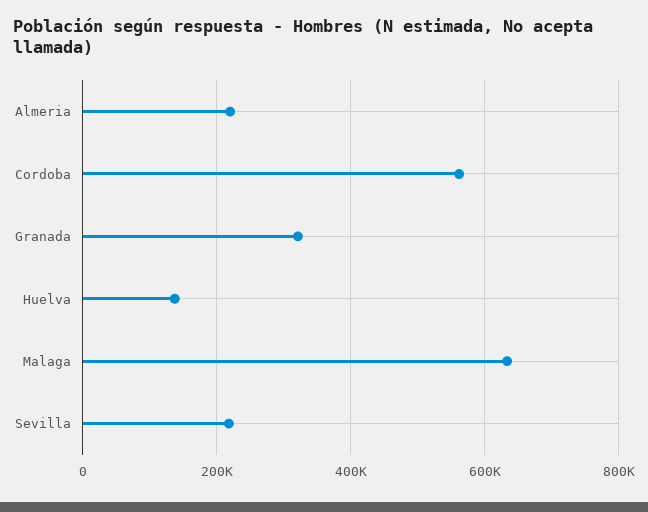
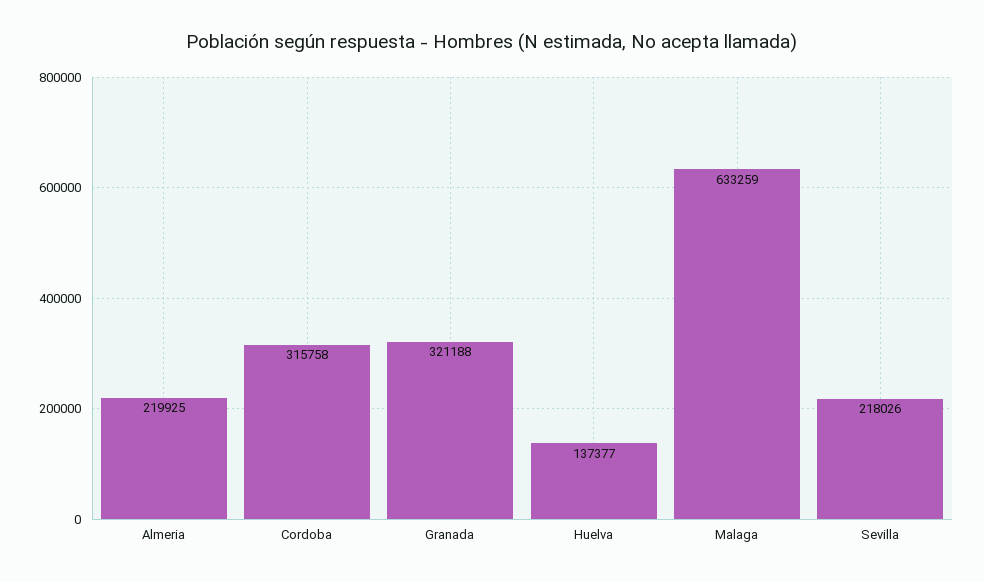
  {
    "Almeria": 219925,
-   "Cordoba": 560000,
+   "Cordoba": 315758,
    "Granada": 321188,
    "Huelva": 137377,
    "Malaga": 633259,
    "Sevilla": 218026
  }

